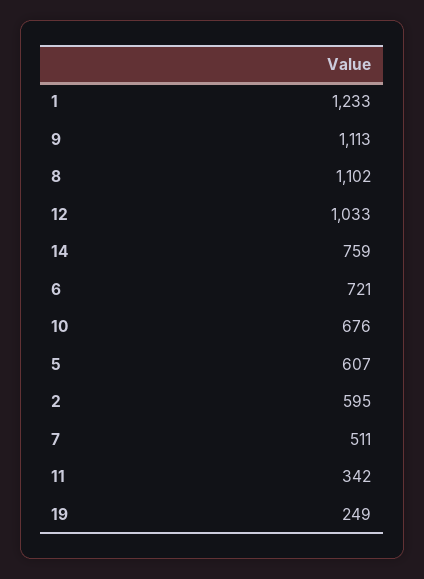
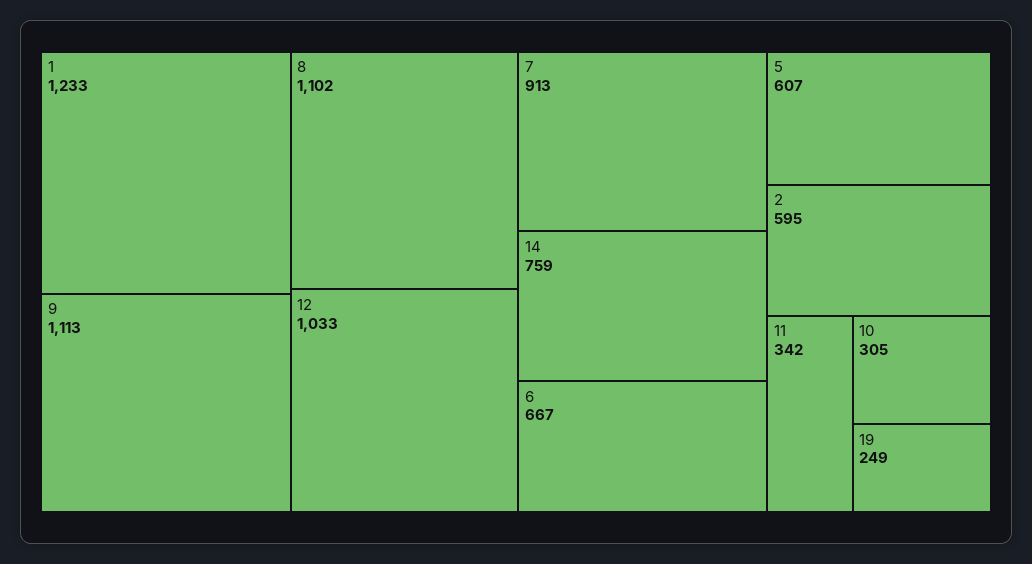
  {
    "1": 1233,
    "9": 1113,
    "8": 1102,
    "12": 1033,
    "14": 759,
-   "6": 721,
+   "6": 667,
-   "10": 676,
+   "10": 305,
    "5": 607,
    "2": 595,
-   "7": 511,
+   "7": 913,
    "11": 342,
    "19": 249
  }

